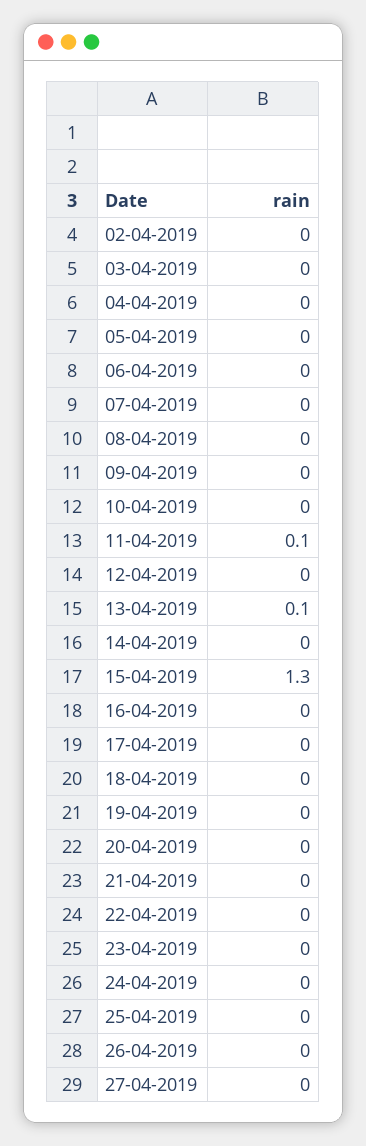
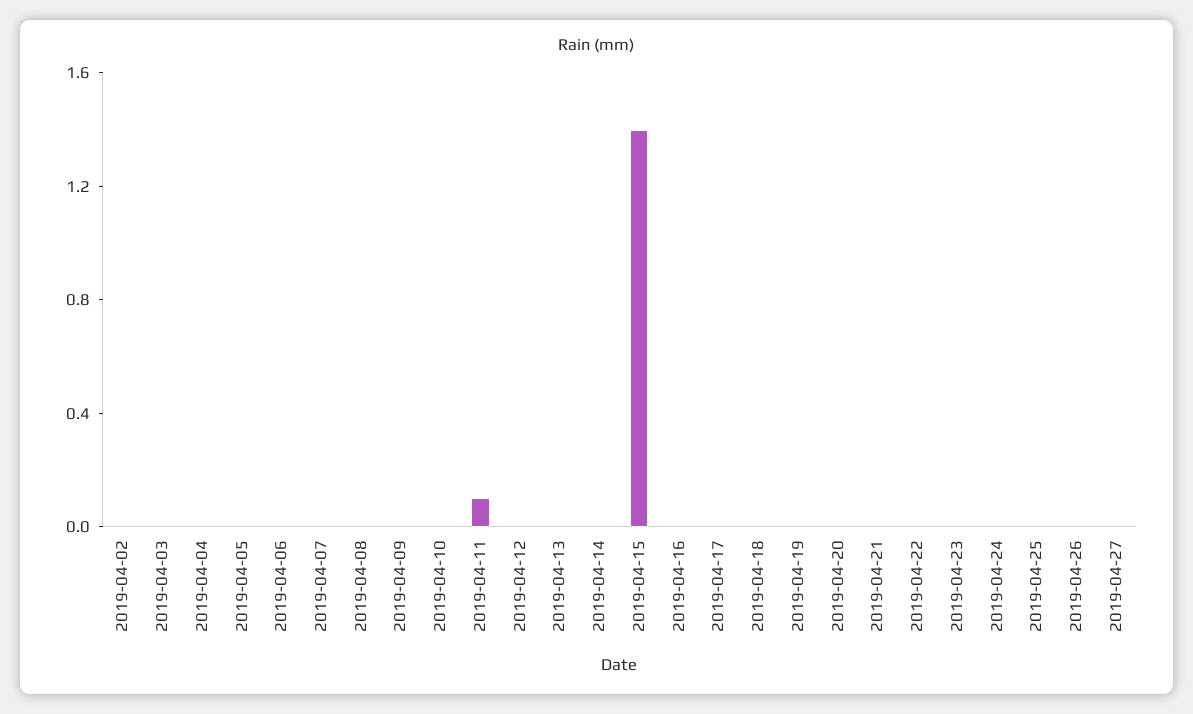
  {
    "02-04-2019": 0,
    "03-04-2019": 0,
    "04-04-2019": 0,
    "05-04-2019": 0,
    "06-04-2019": 0,
    "07-04-2019": 0,
    "08-04-2019": 0,
    "09-04-2019": 0,
    "10-04-2019": 0,
    "11-04-2019": 0.1,
    "12-04-2019": 0,
-   "13-04-2019": 0.1,
+   "13-04-2019": 0,
    "14-04-2019": 0,
-   "15-04-2019": 1.3,
+   "15-04-2019": 1.4,
    "16-04-2019": 0,
    "17-04-2019": 0,
    "18-04-2019": 0,
    "19-04-2019": 0,
    "20-04-2019": 0,
    "21-04-2019": 0,
    "22-04-2019": 0,
    "23-04-2019": 0,
    "24-04-2019": 0,
    "25-04-2019": 0,
    "26-04-2019": 0,
    "27-04-2019": 0
  }

